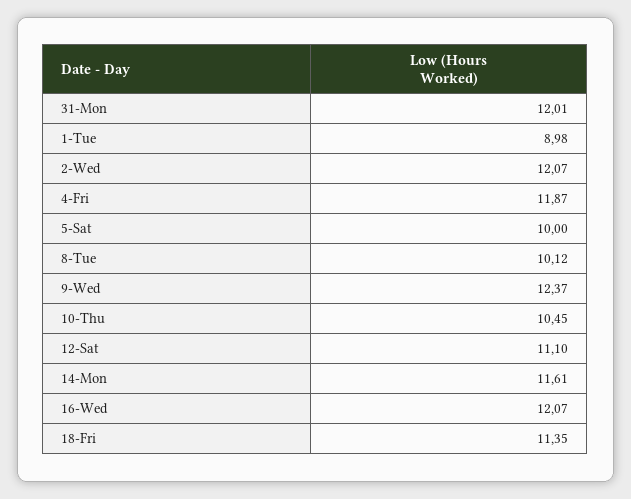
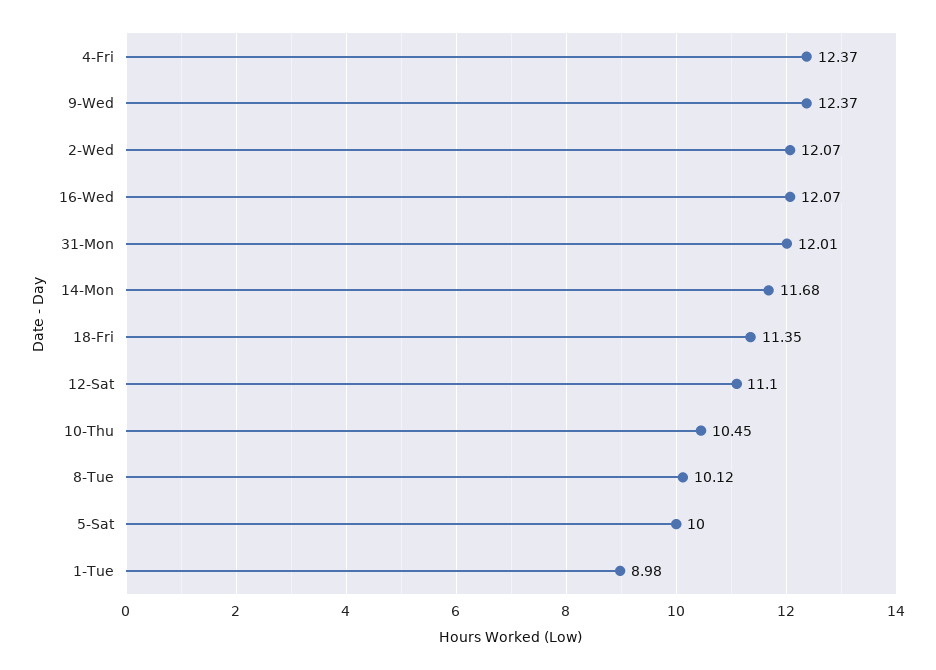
  {
    "31-Mon": 12.01,
    "1-Tue": 8.98,
    "2-Wed": 12.07,
-   "4-Fri": 11.87,
+   "4-Fri": 12.37,
    "5-Sat": 10,
    "8-Tue": 10.12,
    "9-Wed": 12.37,
    "10-Thu": 10.45,
    "12-Sat": 11.1,
-   "14-Mon": 11.61,
+   "14-Mon": 11.68,
    "16-Wed": 12.07,
    "18-Fri": 11.35
  }

